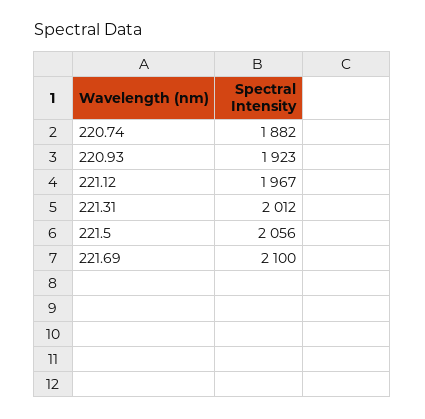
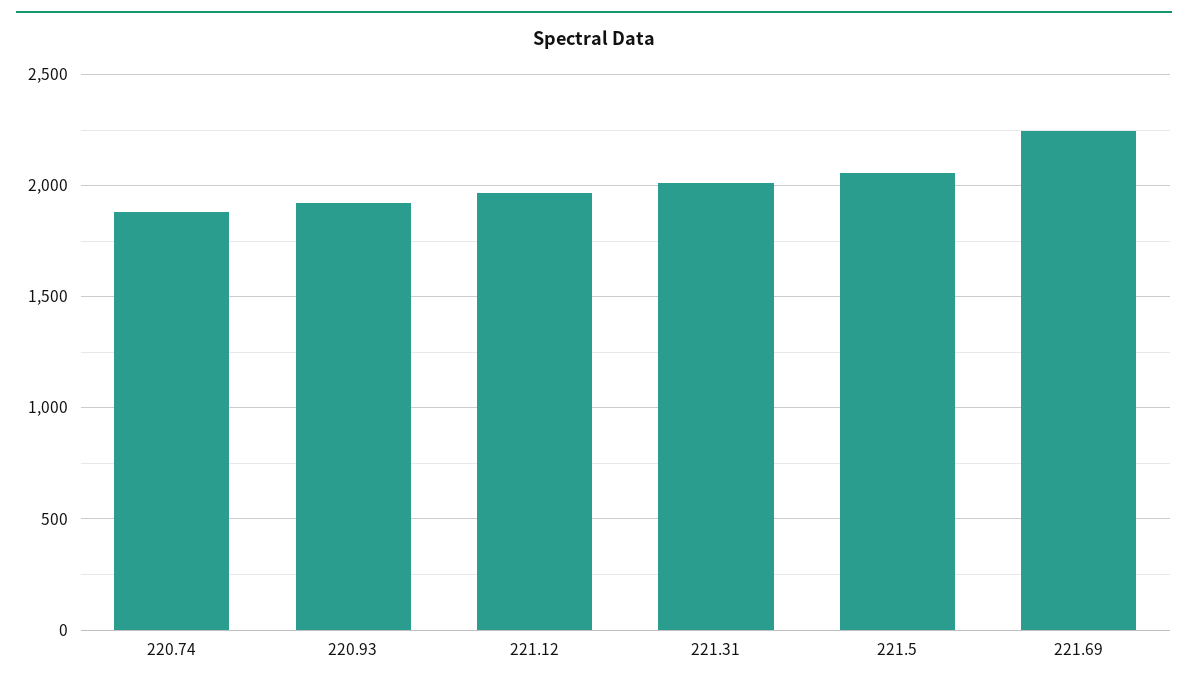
  {
    "220.74": 1882,
    "220.93": 1923,
    "221.12": 1967,
    "221.31": 2012,
    "221.5": 2056,
-   "221.69": 2100
+   "221.69": 2250
  }

